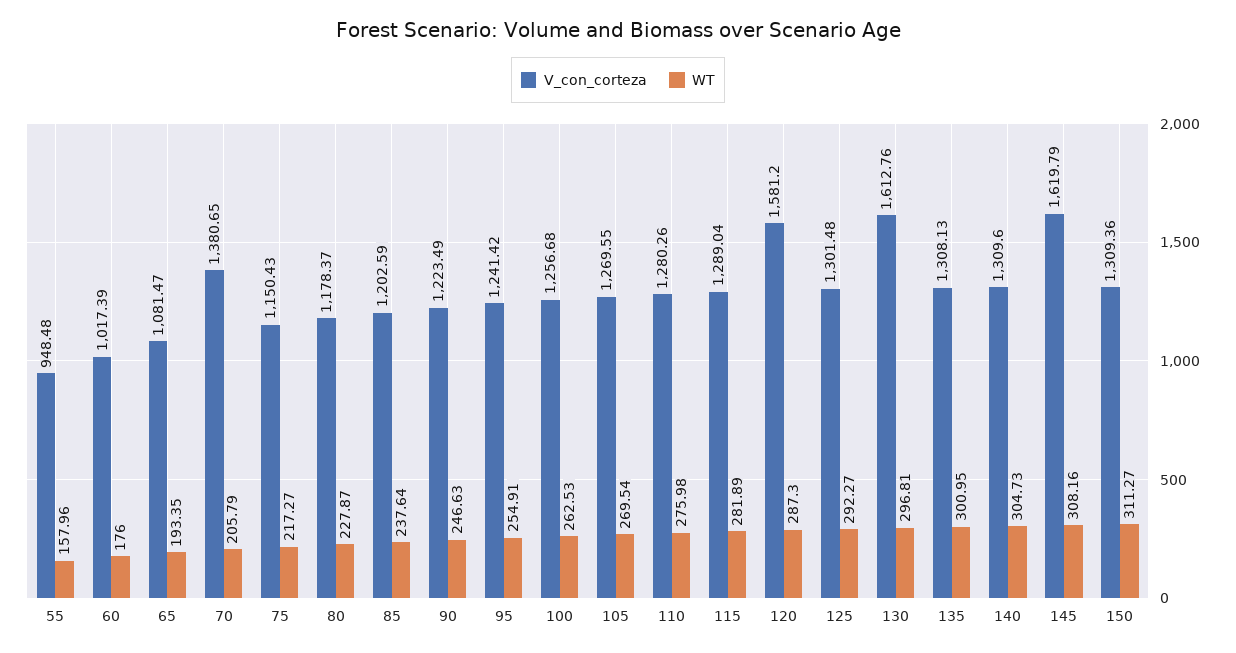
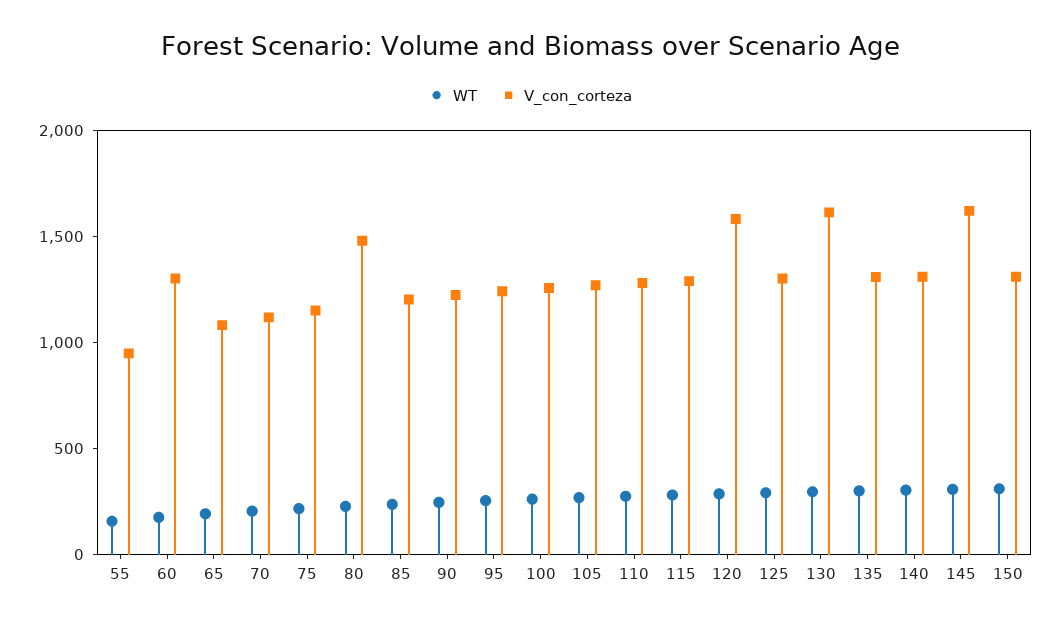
  {
    "V_con_corteza": {
      "55": 948.48,
-     "60": 1017.39,
+     "60": 1300,
      "65": 1081.47,
-     "70": 1380.65,
+     "70": 1100,
      "75": 1150.43,
-     "80": 1178.37,
+     "80": 1500,
      "85": 1202.59,
      "90": 1223.49,
      "95": 1241.42,
      "100": 1256.68,
      "105": 1269.55,
      "110": 1280.26,
      "115": 1289.04,
      "120": 1581.2,
      "125": 1301.48,
      "130": 1612.76,
      "135": 1308.13,
      "140": 1309.6,
      "145": 1619.79,
      "150": 1309.36
    },
    "WT": {
      "55": 157.96,
      "60": 176,
      "65": 193.35,
      "70": 205.79,
      "75": 217.27,
      "80": 227.87,
      "85": 237.64,
      "90": 246.63,
      "95": 254.91,
      "100": 262.53,
      "105": 269.54,
      "110": 275.98,
      "115": 281.89,
      "120": 287.3,
      "125": 292.27,
      "130": 296.81,
      "135": 300.95,
      "140": 304.73,
      "145": 308.16,
      "150": 311.27
    }
  }

